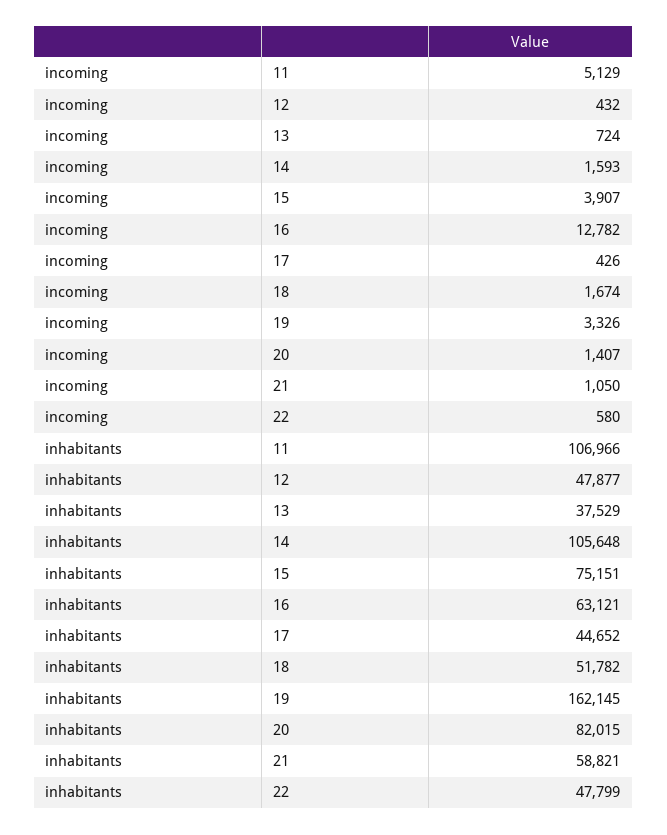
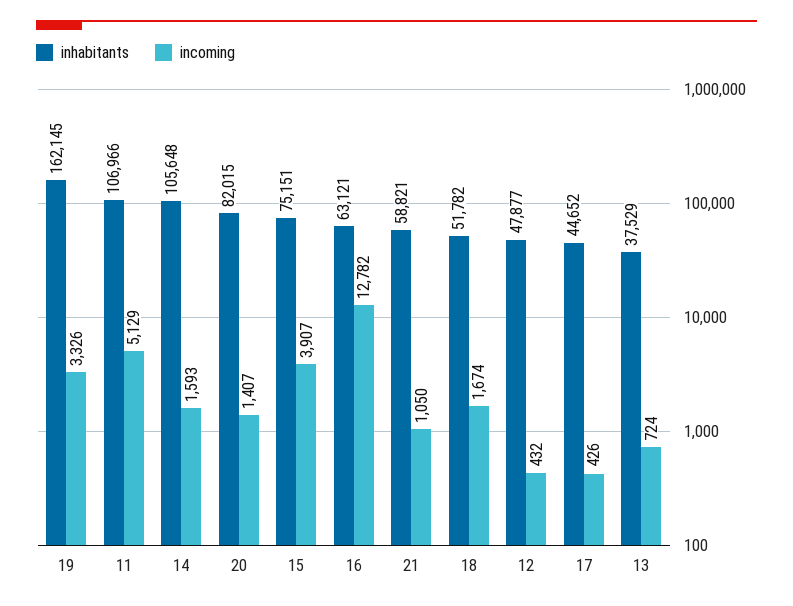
  {
    "incoming": {
      "11": 5129,
      "12": 432,
      "13": 724,
      "14": 1593,
      "15": 3907,
      "16": 12782,
      "17": 426,
      "18": 1674,
      "19": 3326,
      "20": 1407,
-     "21": 1050,
+     "21": 1050
-     "22": 580
    },
    "inhabitants": {
      "11": 106966,
      "12": 47877,
      "13": 37529,
      "14": 105648,
      "15": 75151,
      "16": 63121,
      "17": 44652,
      "18": 51782,
      "19": 162145,
      "20": 82015,
-     "21": 58821,
+     "21": 58821
-     "22": 47799
    }
  }

